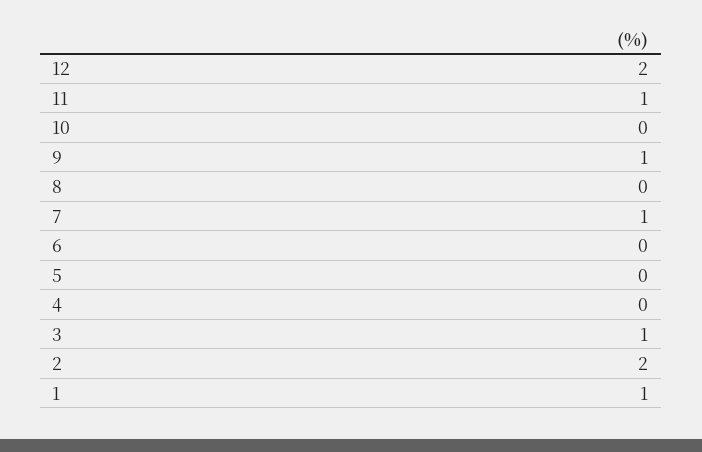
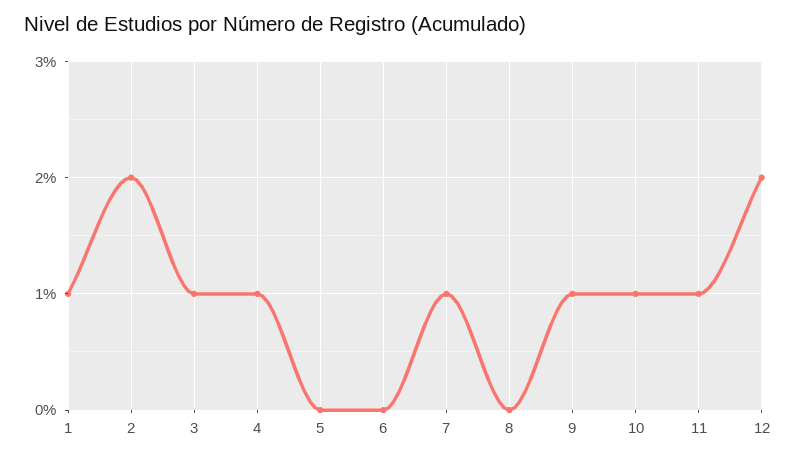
  {
    "12": 2,
    "11": 1,
-   "10": 0,
+   "10": 1,
    "9": 1,
    "8": 0,
    "7": 1,
    "6": 0,
    "5": 0,
-   "4": 0,
+   "4": 1,
    "3": 1,
    "2": 2,
    "1": 1
  }

